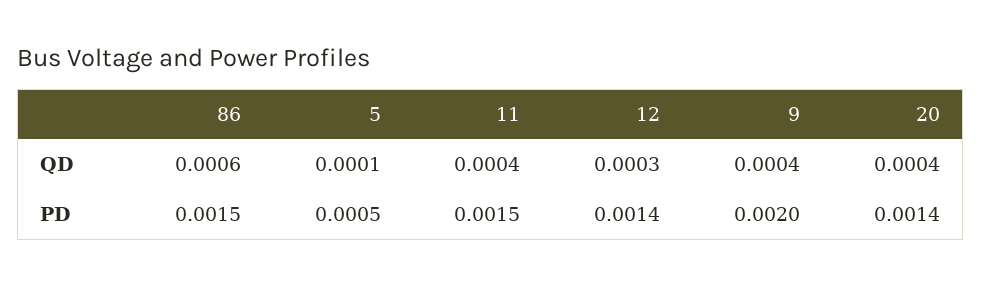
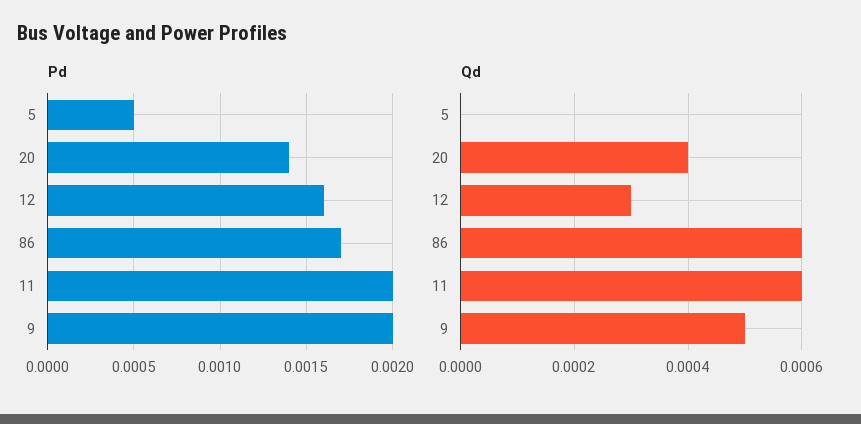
  {
    "QD": {
      "86": 0.0006,
-     "5": 0.0001,
+     "5": 0,
-     "11": 0.0004,
+     "11": 0.0006,
      "12": 0.0003,
-     "9": 0.0004,
+     "9": 0.0005,
      "20": 0.0004
    },
    "PD": {
-     "86": 0.0015,
+     "86": 0.0017,
      "5": 0.0005,
-     "11": 0.0015,
+     "11": 0.002,
-     "12": 0.0014,
+     "12": 0.0016,
      "9": 0.002,
      "20": 0.0014
    }
  }

